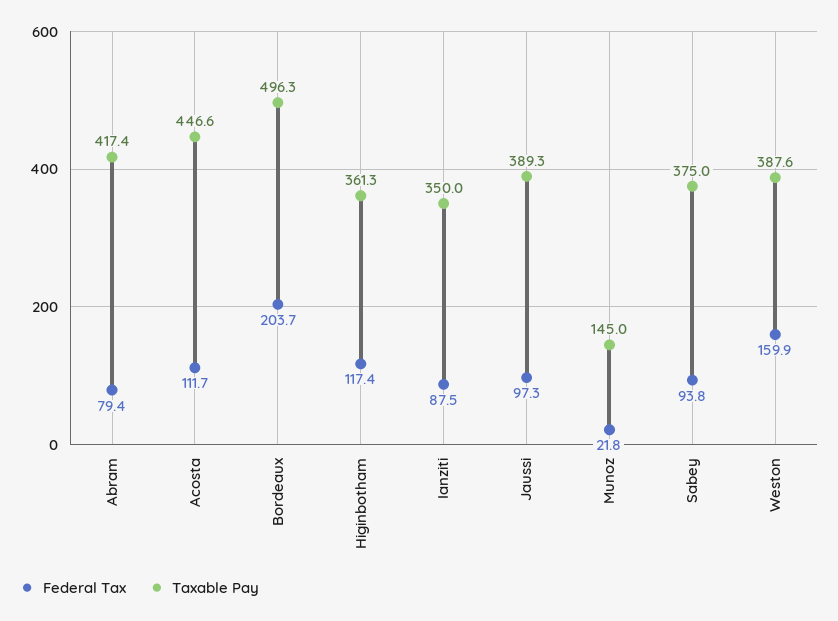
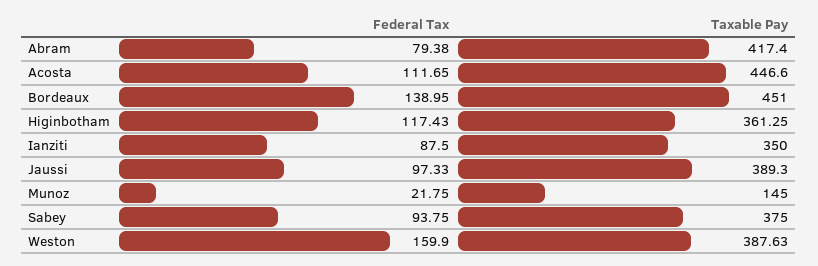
  {
    "Federal Tax": {
      "Abram": 79.38,
      "Acosta": 111.65,
-     "Bordeaux": 203.7,
+     "Bordeaux": 138.95,
      "Higinbotham": 117.43,
      "Ianziti": 87.5,
      "Jaussi": 97.33,
      "Munoz": 21.75,
      "Sabey": 93.75,
      "Weston": 159.9
    },
    "Taxable Pay": {
      "Abram": 417.4,
      "Acosta": 446.6,
-     "Bordeaux": 496.3,
+     "Bordeaux": 451,
      "Higinbotham": 361.25,
      "Ianziti": 350,
      "Jaussi": 389.3,
      "Munoz": 145,
      "Sabey": 375,
      "Weston": 387.63
    }
  }

